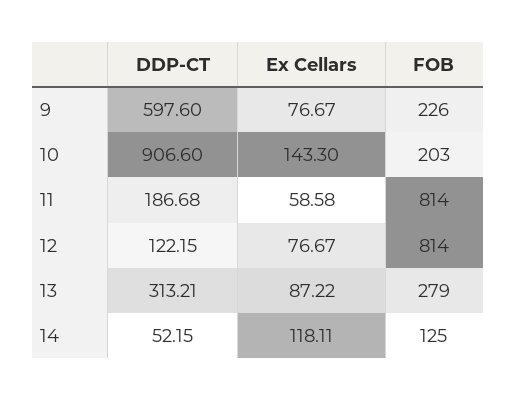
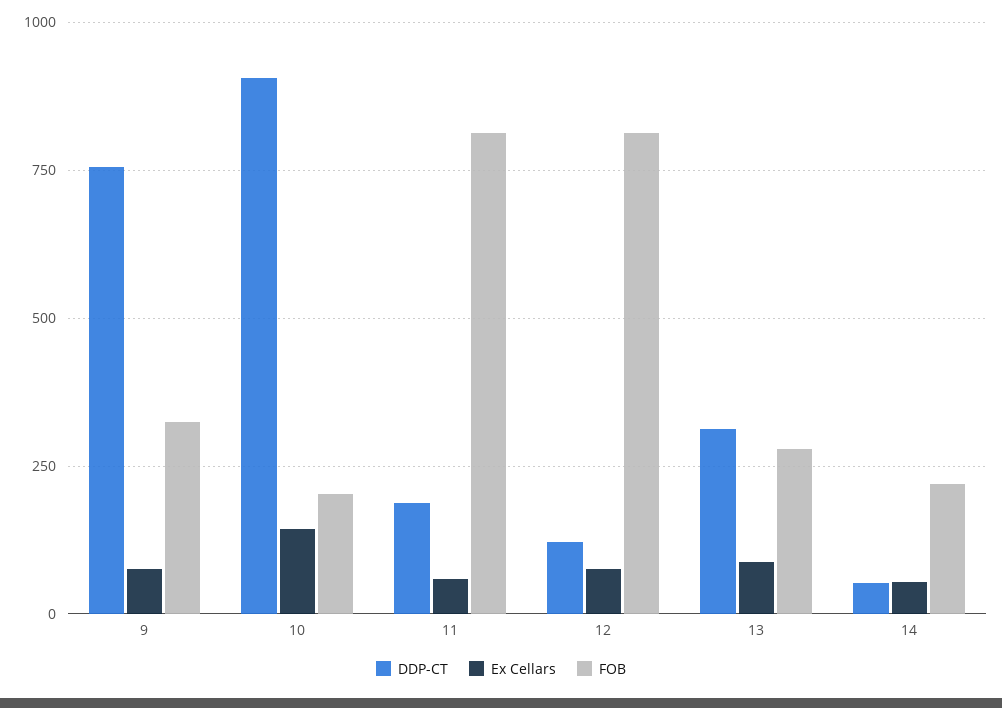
  {
    "DDP-CT": {
-     "9": 597.6,
+     "9": 750,
      "10": 906.6,
      "11": 186.68,
      "12": 122.15,
      "13": 313.21,
      "14": 52.15
    },
    "Ex Cellars": {
      "9": 76.67,
      "10": 143.3,
      "11": 58.58,
      "12": 76.67,
      "13": 87.22,
-     "14": 118.11
+     "14": 50
    },
    "FOB": {
-     "9": 226,
+     "9": 325,
      "10": 203,
      "11": 814,
      "12": 814,
      "13": 279,
-     "14": 125
+     "14": 225
    }
  }

